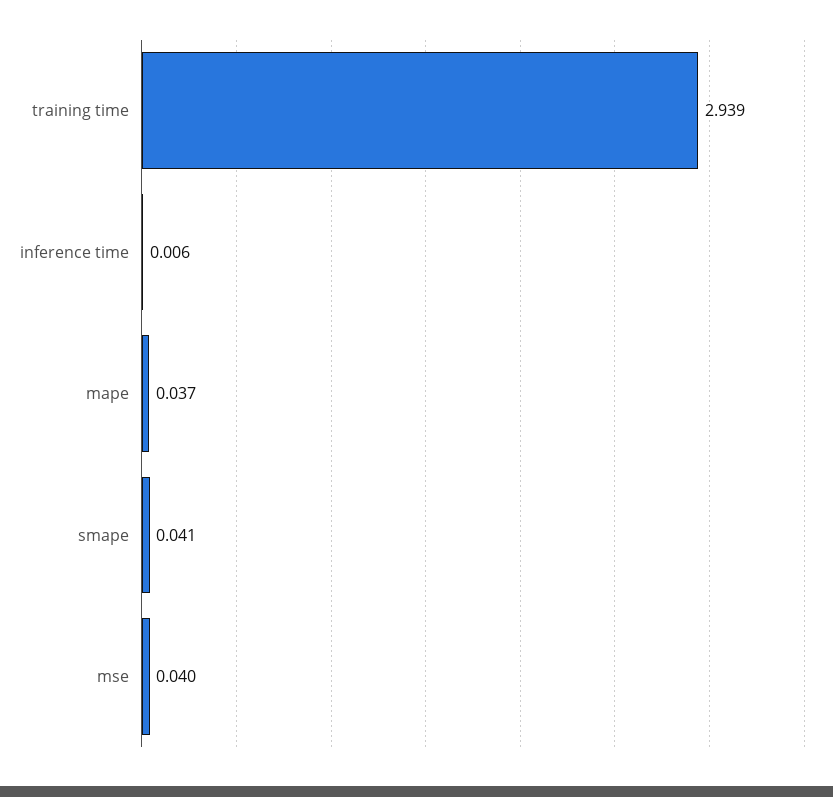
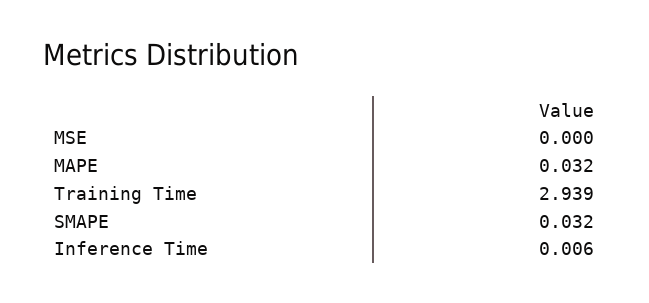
  {
    "training time": 2.939,
    "inference time": 0.006,
-   "mape": 0.037,
+   "mape": 0.032,
-   "smape": 0.041,
+   "smape": 0.032,
-   "mse": 0.04
+   "mse": 0
  }

